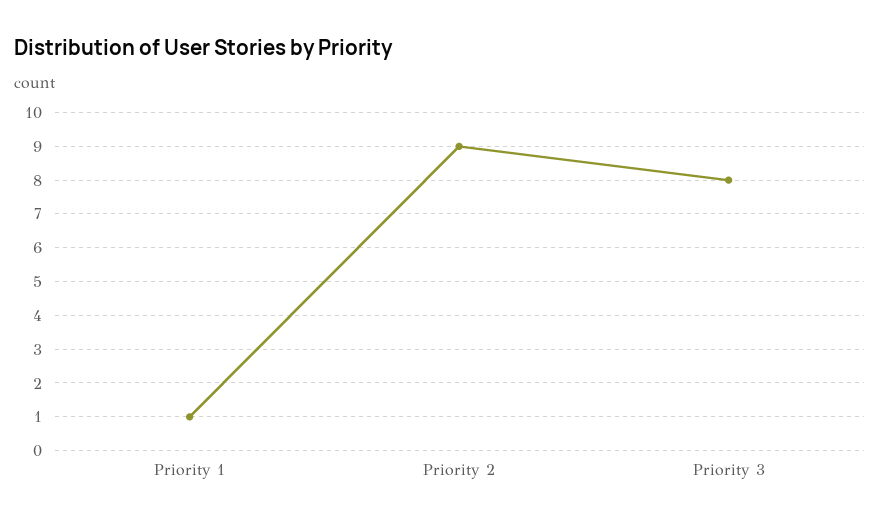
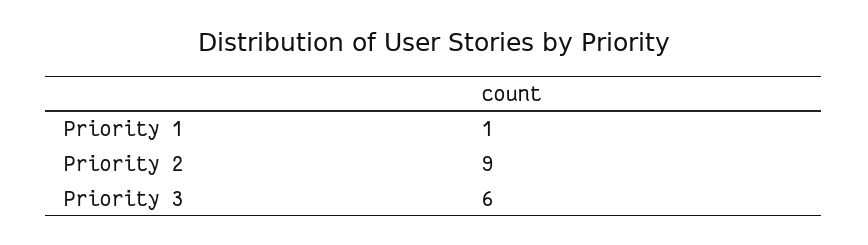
  {
    "Priority 1": 1,
    "Priority 2": 9,
-   "Priority 3": 8
+   "Priority 3": 6
  }

